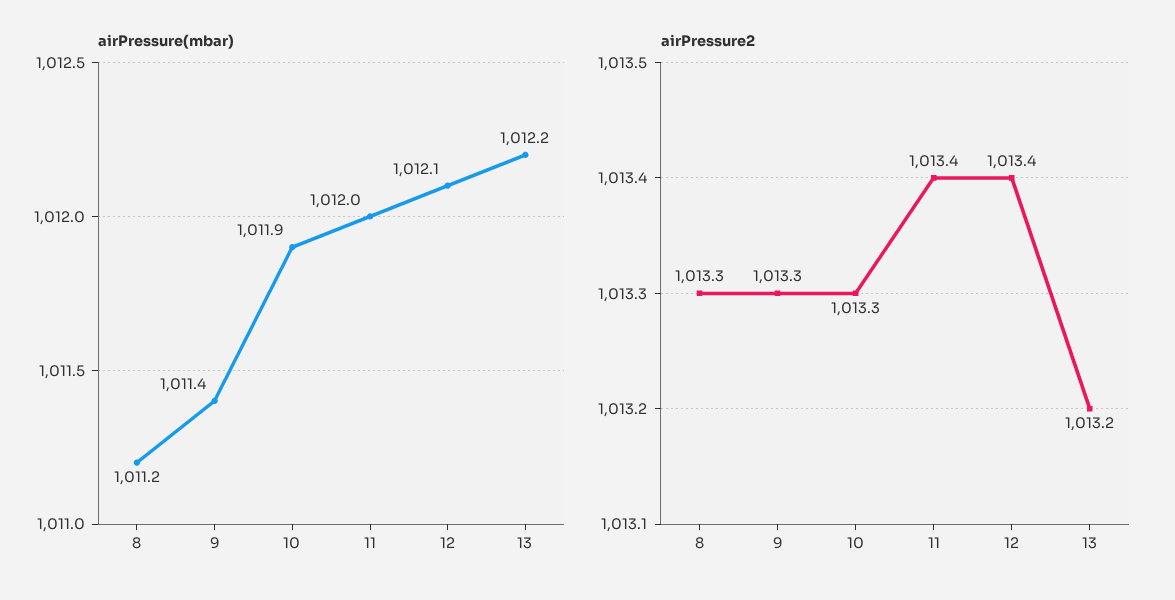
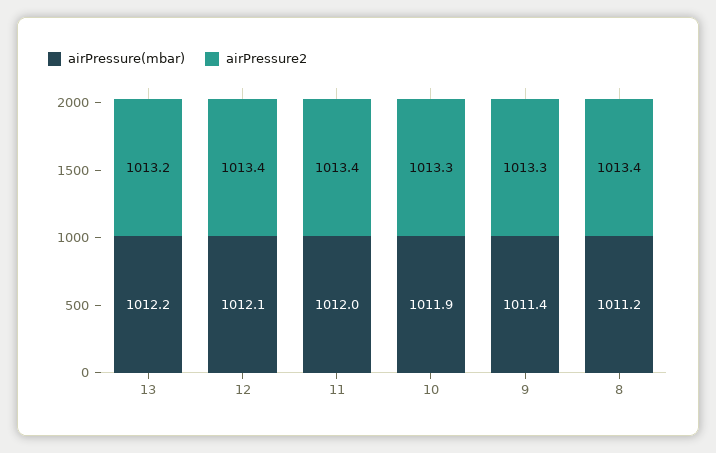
  {
    "airPressure(mbar)": {
      "8": 1011.2,
      "9": 1011.4,
      "10": 1011.9,
      "11": 1012,
      "12": 1012.1,
      "13": 1012.2
    },
    "airPressure2": {
-     "8": 1013.3,
+     "8": 1013.4,
      "9": 1013.3,
      "10": 1013.3,
      "11": 1013.4,
      "12": 1013.4,
      "13": 1013.2
    }
  }

